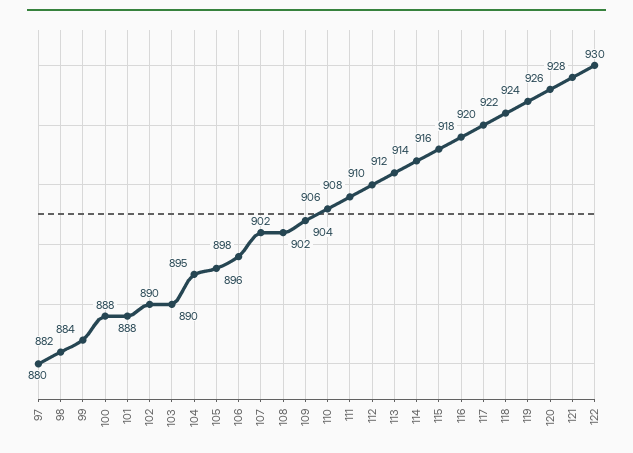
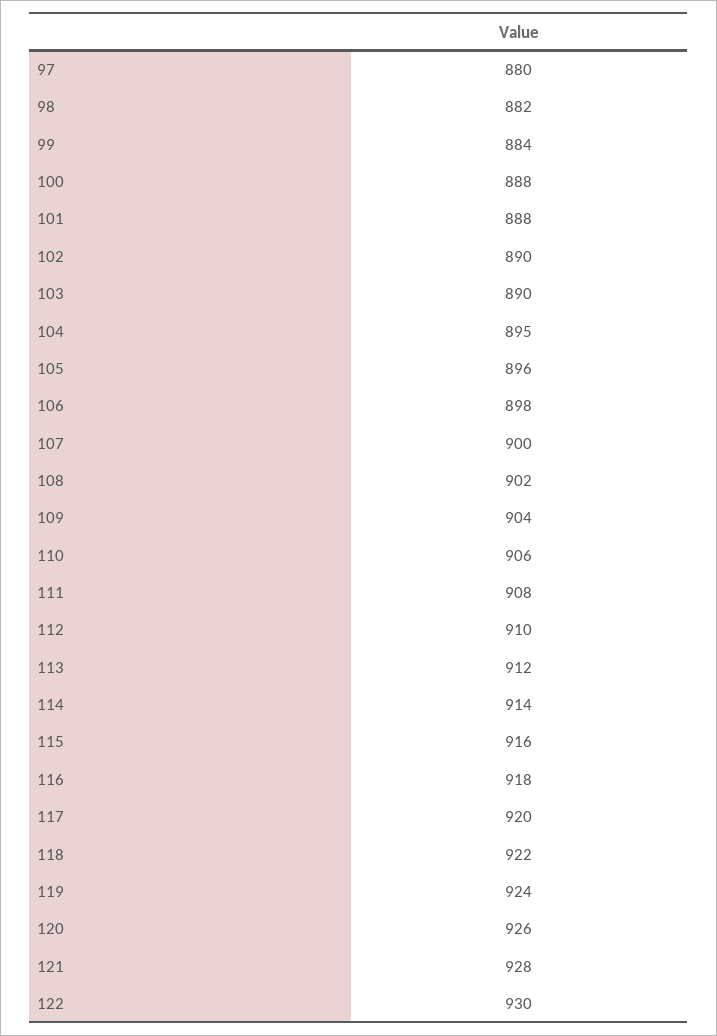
  {
    "97": 880,
    "98": 882,
    "99": 884,
    "100": 888,
    "101": 888,
    "102": 890,
    "103": 890,
    "104": 895,
    "105": 896,
    "106": 898,
-   "107": 902,
+   "107": 900,
    "108": 902,
    "109": 904,
    "110": 906,
    "111": 908,
    "112": 910,
    "113": 912,
    "114": 914,
    "115": 916,
    "116": 918,
    "117": 920,
    "118": 922,
    "119": 924,
    "120": 926,
    "121": 928,
    "122": 930
  }

